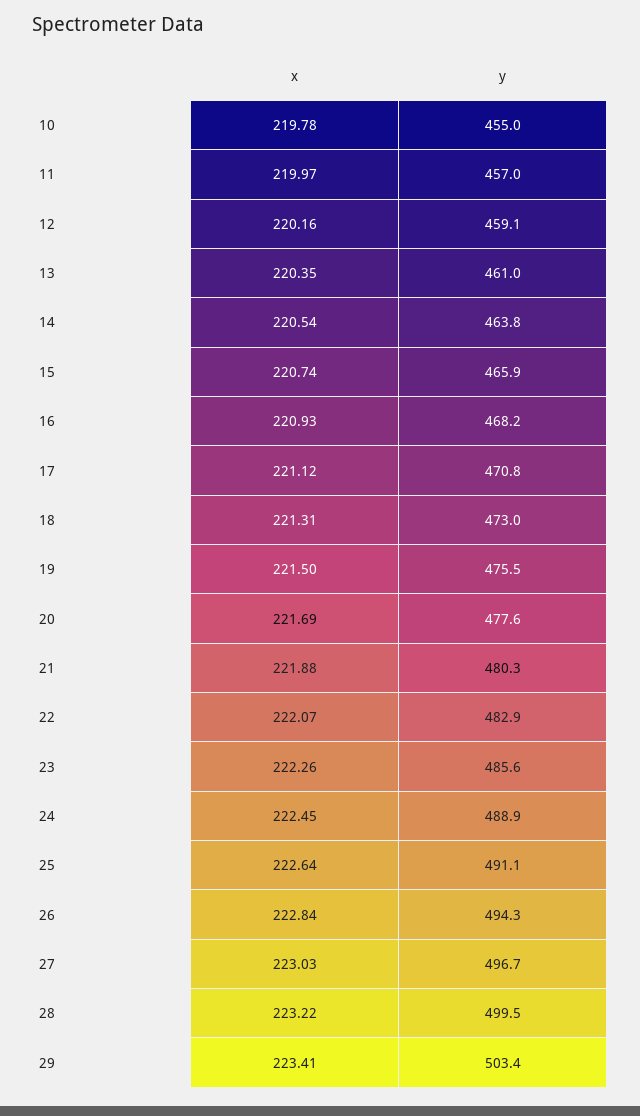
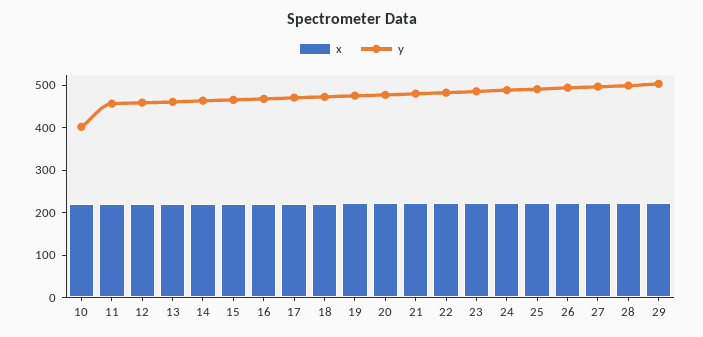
  {
    "x": {
      "10": 219.78,
      "11": 219.97,
      "12": 220.16,
      "13": 220.35,
      "14": 220.54,
      "15": 220.74,
      "16": 220.93,
      "17": 221.12,
      "18": 221.31,
      "19": 221.5,
      "20": 221.69,
      "21": 221.88,
      "22": 222.07,
      "23": 222.26,
      "24": 222.45,
      "25": 222.64,
      "26": 222.84,
      "27": 223.03,
      "28": 223.22,
      "29": 223.41
    },
    "y": {
-     "10": 455,
+     "10": 400,
      "11": 457,
      "12": 459.1,
      "13": 461,
      "14": 463.8,
      "15": 465.9,
      "16": 468.2,
      "17": 470.8,
      "18": 473,
      "19": 475.5,
      "20": 477.6,
      "21": 480.3,
      "22": 482.9,
      "23": 485.6,
      "24": 488.9,
      "25": 491.1,
      "26": 494.3,
      "27": 496.7,
      "28": 499.5,
      "29": 503.4
    }
  }

